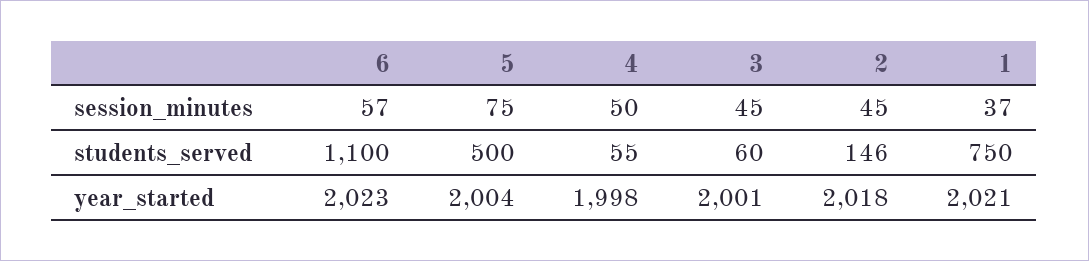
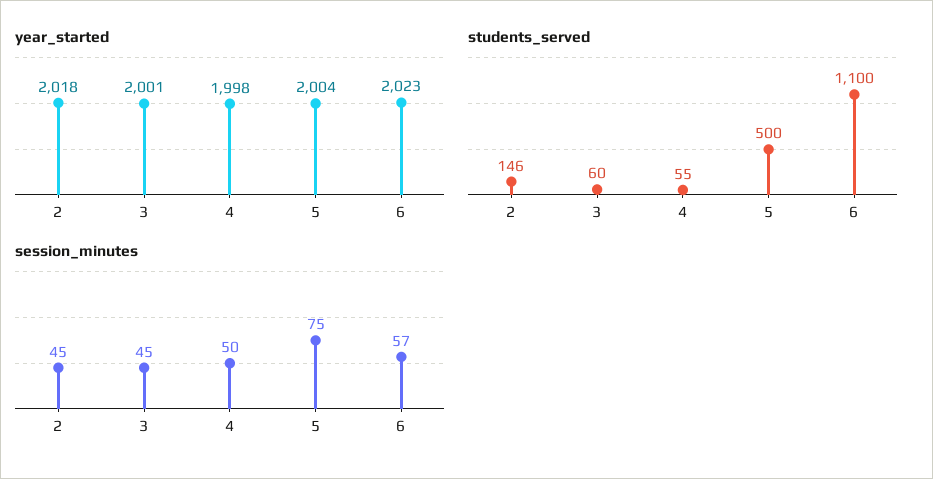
  {
    "session_minutes": {
      "6": 57,
      "5": 75,
      "4": 50,
      "3": 45,
-     "2": 45,
+     "2": 45
-     "1": 37
    },
    "students_served": {
      "6": 1100,
      "5": 500,
      "4": 55,
      "3": 60,
-     "2": 146,
+     "2": 146
-     "1": 750
    },
    "year_started": {
      "6": 2023,
      "5": 2004,
      "4": 1998,
      "3": 2001,
-     "2": 2018,
+     "2": 2018
-     "1": 2021
    }
  }

